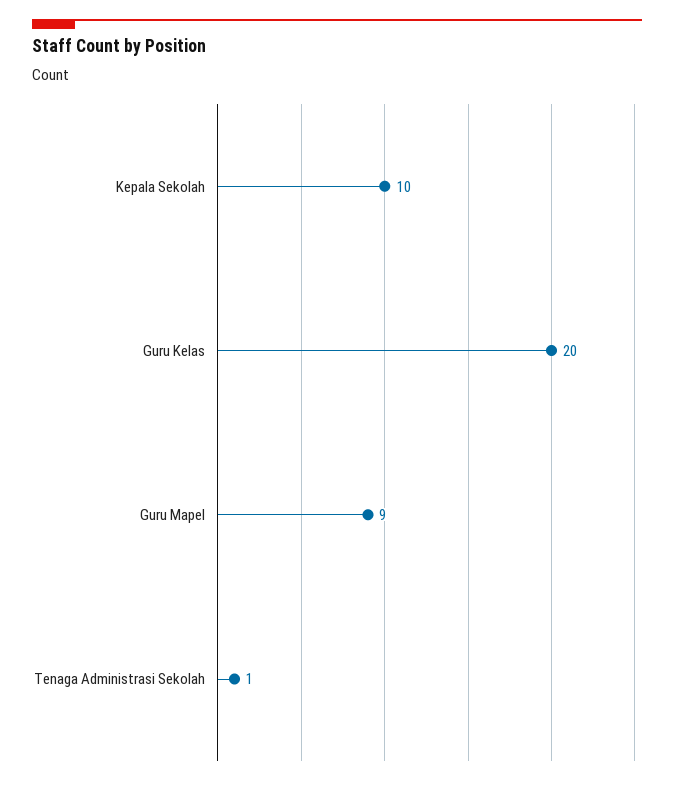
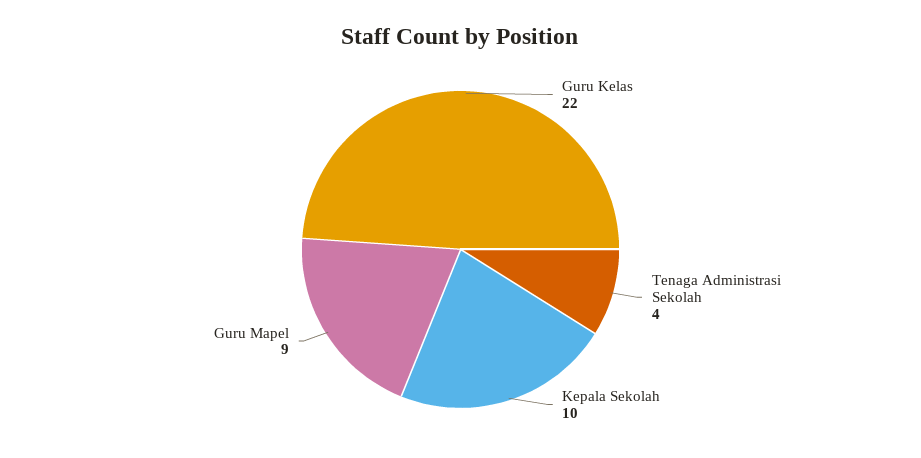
  {
    "Kepala Sekolah": 10,
-   "Guru Kelas": 20,
+   "Guru Kelas": 22,
    "Guru Mapel": 9,
-   "Tenaga Administrasi Sekolah": 1
+   "Tenaga Administrasi Sekolah": 4
  }

